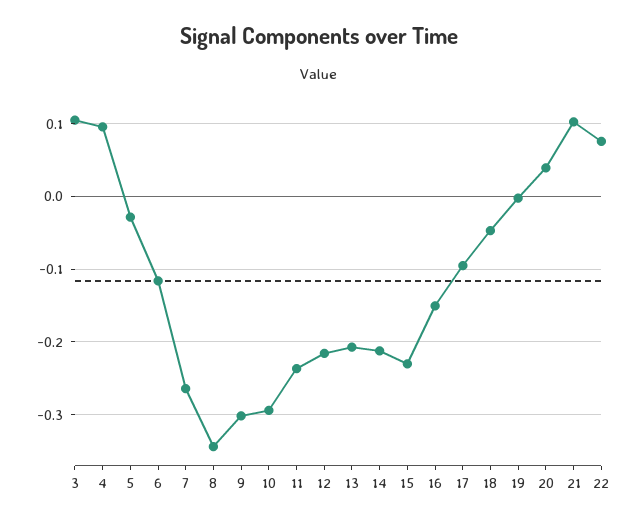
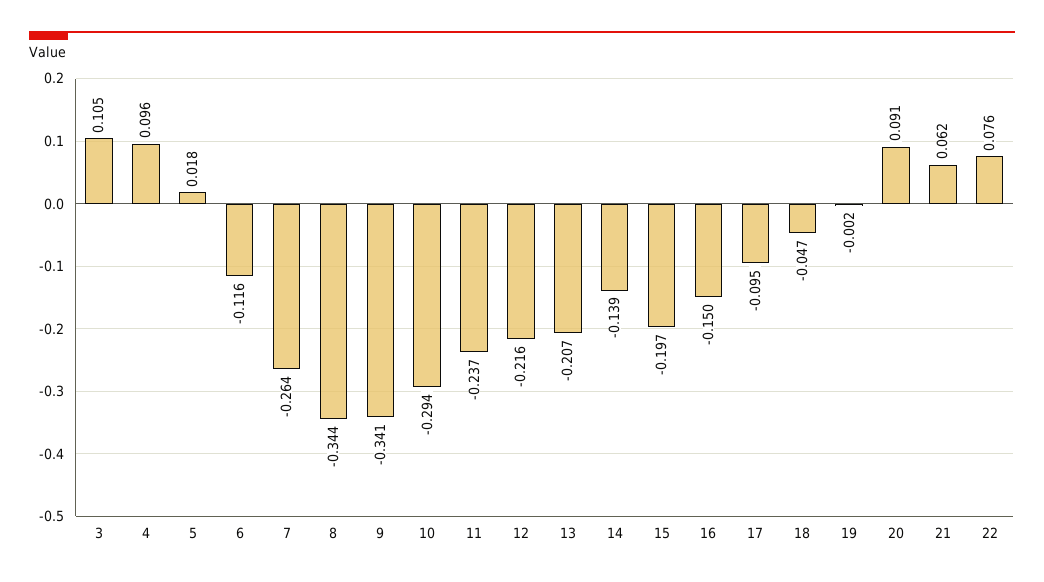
  {
    "3": 0.105,
    "4": 0.096,
-   "5": -0.03,
+   "5": 0.018,
    "6": -0.116,
    "7": -0.264,
    "8": -0.344,
-   "9": -0.3,
+   "9": -0.341,
    "10": -0.294,
    "11": -0.237,
    "12": -0.216,
    "13": -0.207,
-   "14": -0.21,
+   "14": -0.139,
-   "15": -0.23,
+   "15": -0.197,
    "16": -0.15,
    "17": -0.095,
    "18": -0.047,
    "19": -0.002,
-   "20": 0.04,
+   "20": 0.091,
-   "21": 0.1,
+   "21": 0.062,
    "22": 0.076
  }

